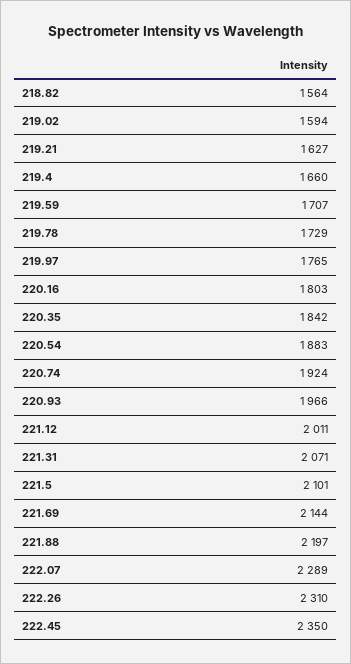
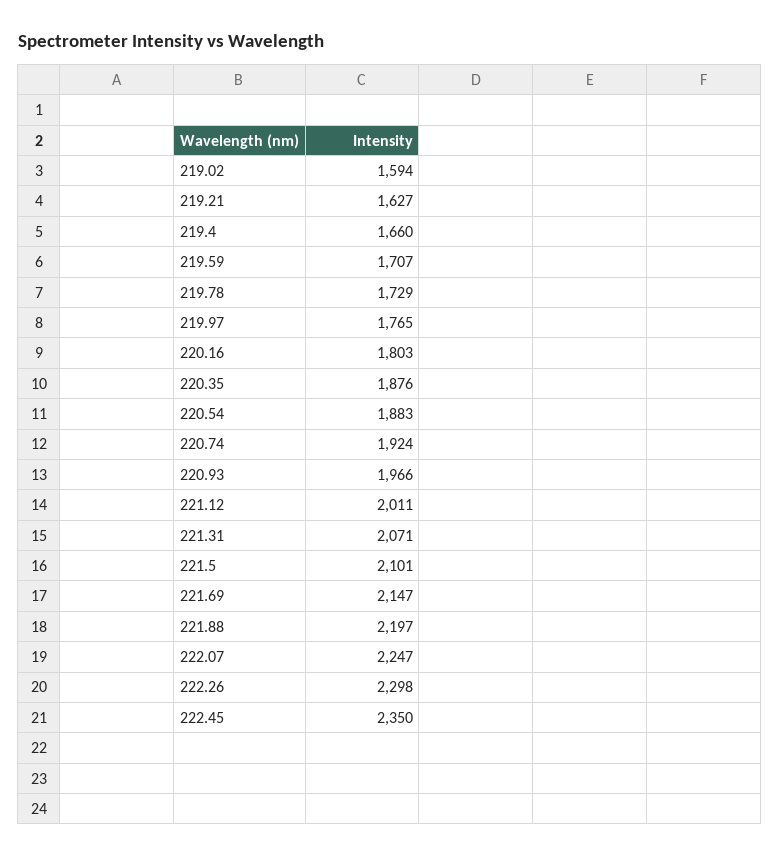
  {
-   "218.82": 1564,
    "219.02": 1594,
    "219.21": 1627,
    "219.4": 1660,
    "219.59": 1707,
    "219.78": 1729,
    "219.97": 1765,
    "220.16": 1803,
-   "220.35": 1842,
+   "220.35": 1876,
    "220.54": 1883,
    "220.74": 1924,
    "220.93": 1966,
    "221.12": 2011,
    "221.31": 2071,
    "221.5": 2101,
-   "221.69": 2144,
+   "221.69": 2147,
    "221.88": 2197,
-   "222.07": 2289,
+   "222.07": 2247,
-   "222.26": 2310,
+   "222.26": 2298,
    "222.45": 2350
  }

